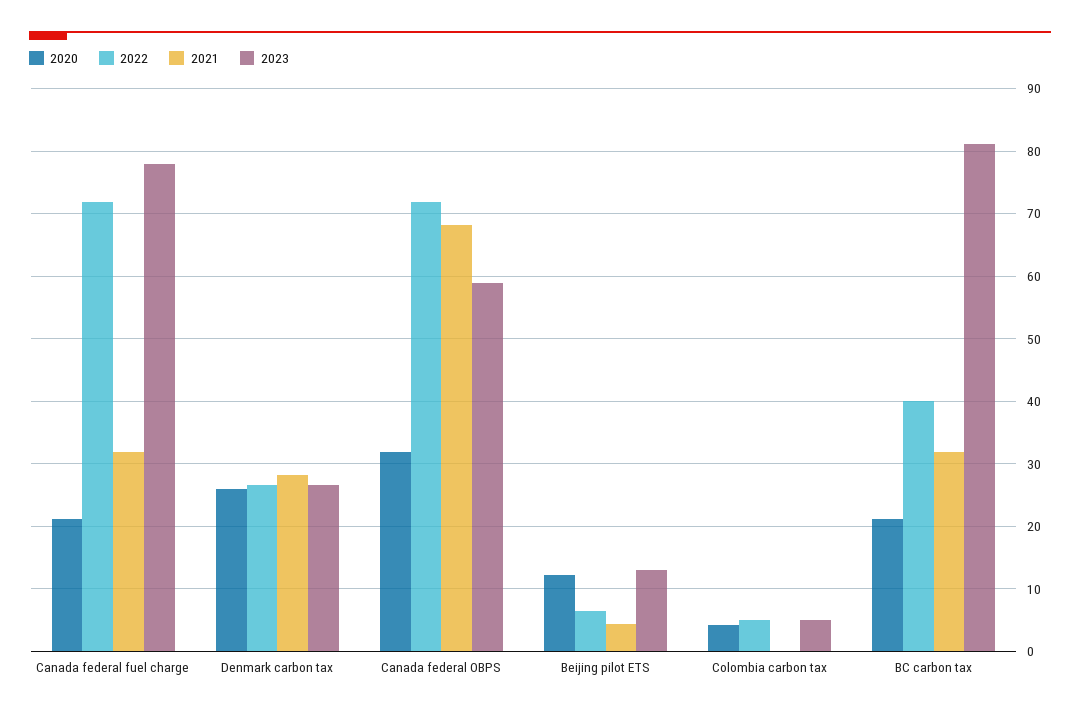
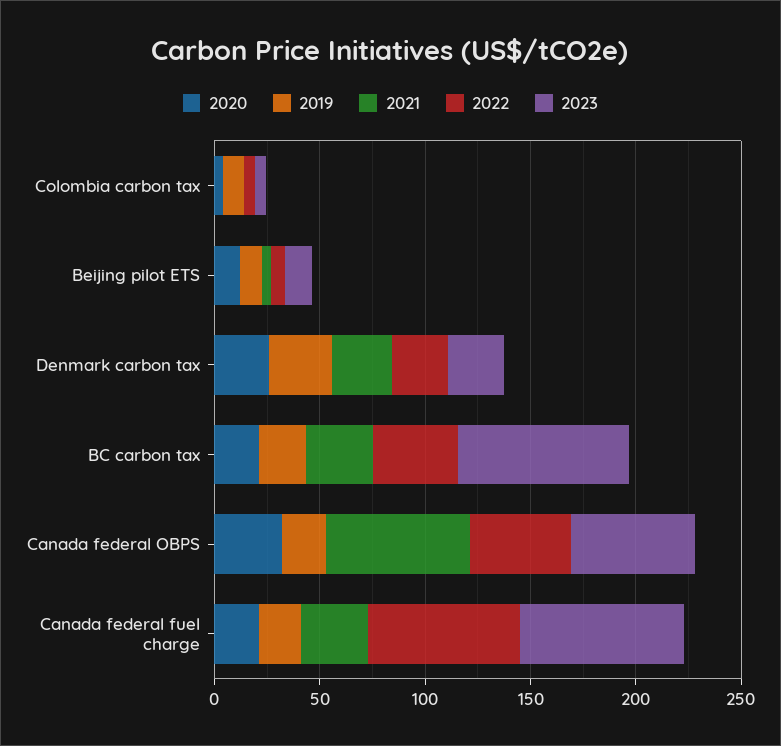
  {
    "2020": {
      "Canada federal fuel charge": 21,
      "Denmark carbon tax": 26,
      "Canada federal OBPS": 32,
      "Beijing pilot ETS": 12,
      "Colombia carbon tax": 4,
      "BC carbon tax": 21
    },
    "2022": {
      "Canada federal fuel charge": 72,
      "Denmark carbon tax": 27,
-     "Canada federal OBPS": 72,
+     "Canada federal OBPS": 50,
      "Beijing pilot ETS": 7,
      "Colombia carbon tax": 5,
      "BC carbon tax": 40
    },
    "2021": {
      "Canada federal fuel charge": 32,
      "Denmark carbon tax": 28,
      "Canada federal OBPS": 68,
      "Beijing pilot ETS": 4,
      "Colombia carbon tax": 0,
      "BC carbon tax": 32
    },
    "2023": {
      "Canada federal fuel charge": 78,
      "Denmark carbon tax": 27,
      "Canada federal OBPS": 59,
      "Beijing pilot ETS": 13,
      "Colombia carbon tax": 5,
      "BC carbon tax": 81
-   }
+   },
+   "2019": {
+     "Colombia carbon tax": 10,
+     "Beijing pilot ETS": 10,
+     "Denmark carbon tax": 30,
+     "BC carbon tax": 20,
+     "Canada federal OBPS": 20,
+     "Canada federal fuel charge": 20
+   }
  }

